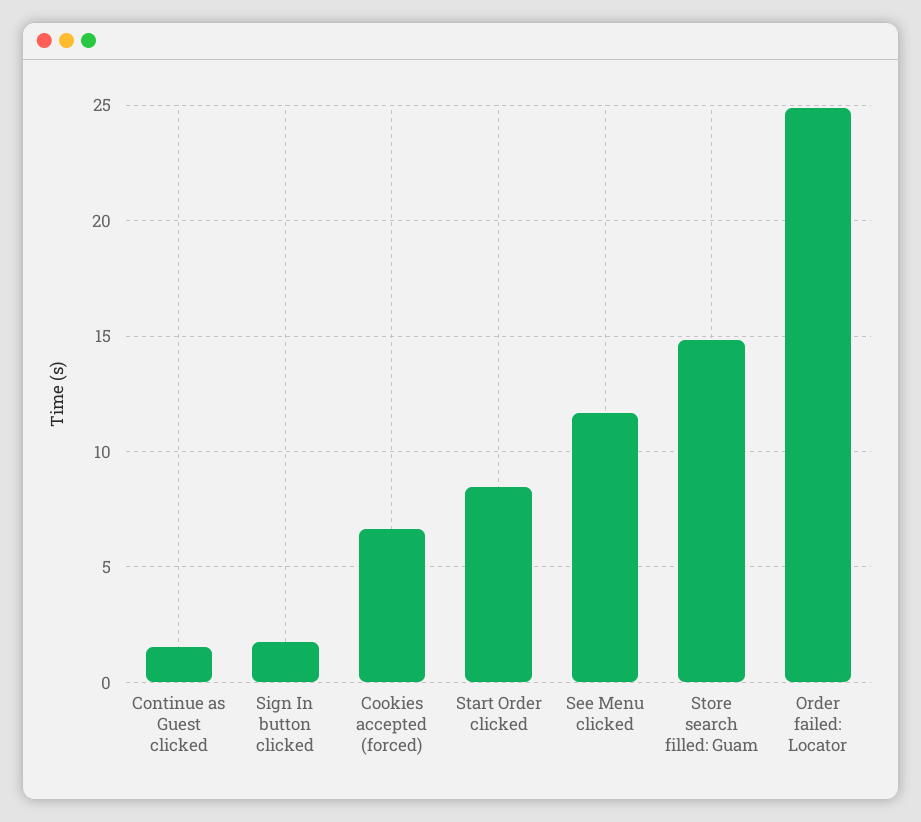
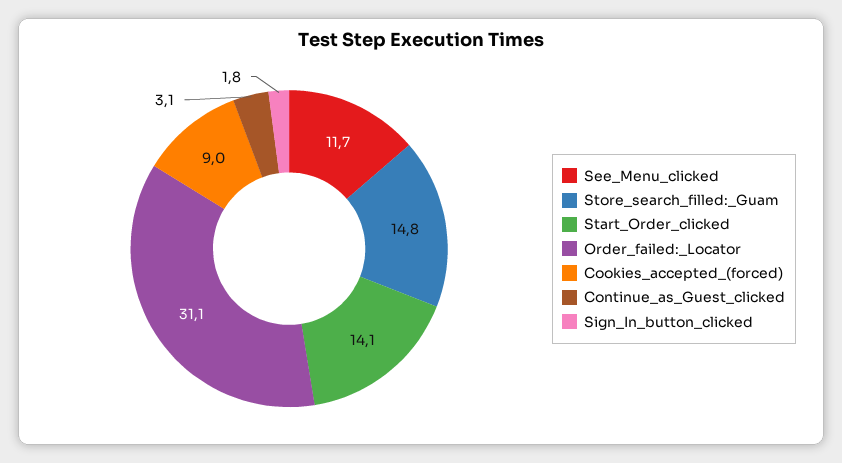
  {
-   "Continue as Guest clicked": 1.5,
+   "Continue as Guest clicked": 3.1,
    "Sign In button clicked": 1.8,
-   "Cookies accepted (forced)": 6.5,
+   "Cookies accepted (forced)": 9,
-   "Start Order clicked": 8.5,
+   "Start Order clicked": 14.1,
    "See Menu clicked": 11.7,
    "Store search filled: Guam": 14.8,
-   "Order failed: Locator": 25
+   "Order failed: Locator": 31.1
  }

